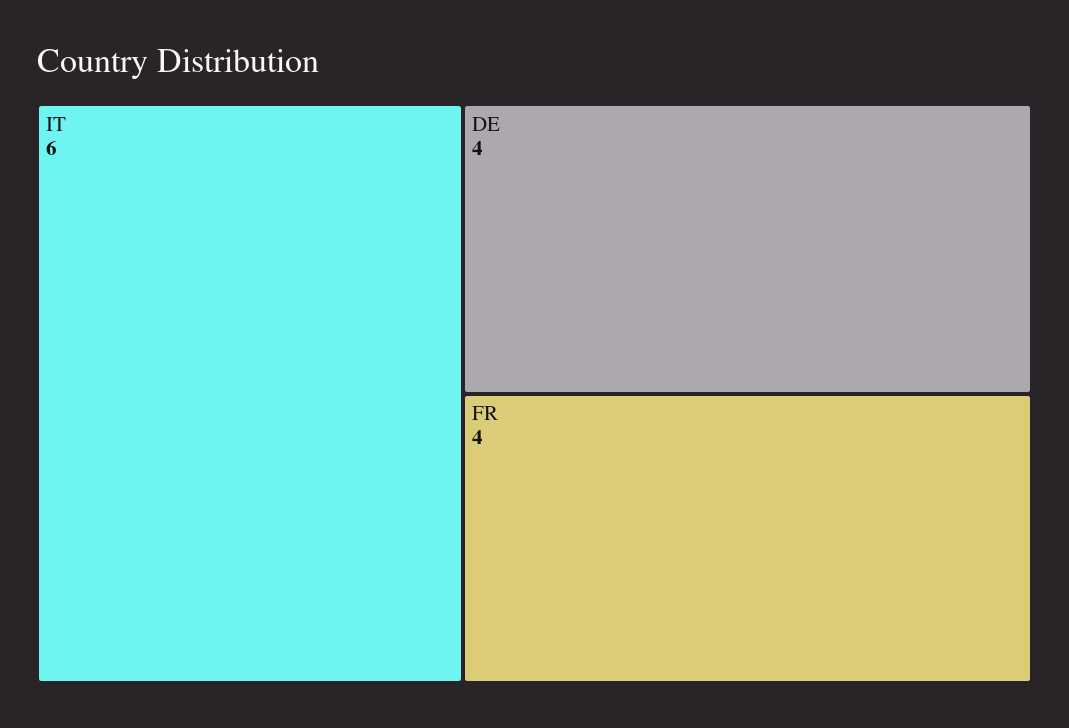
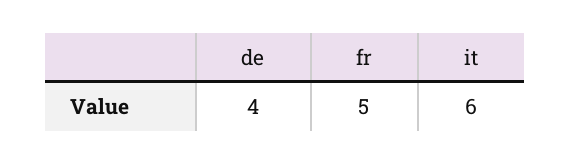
  {
    "IT": 6,
    "DE": 4,
-   "FR": 4
+   "FR": 5
  }

